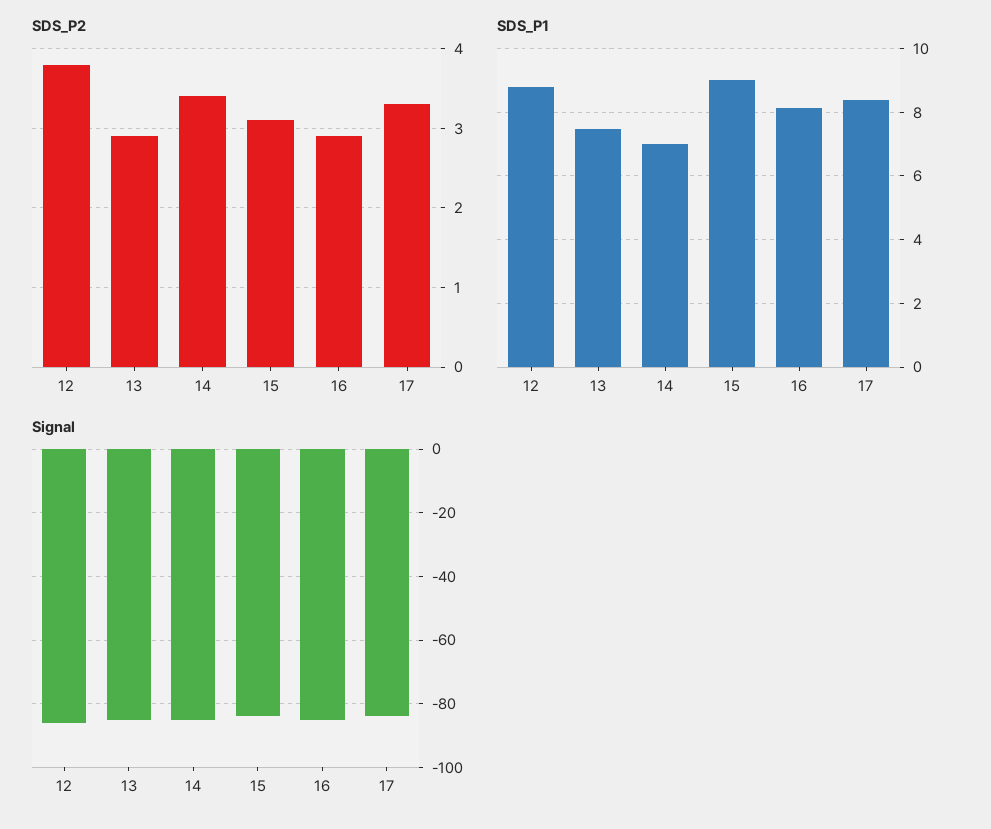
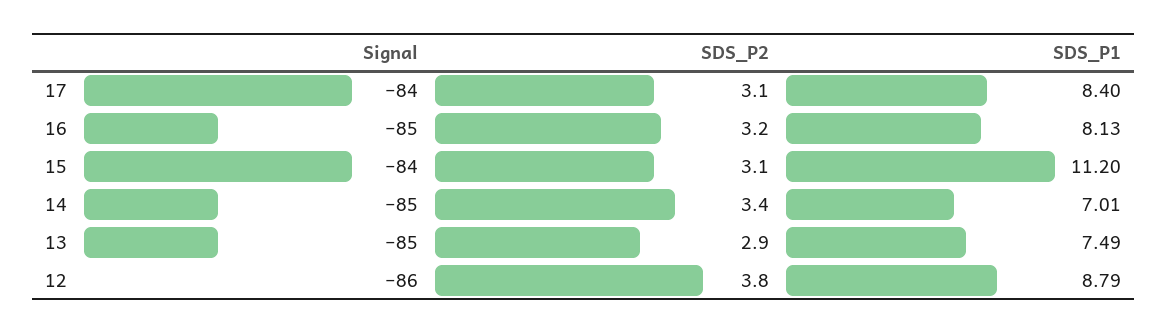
  {
    "SDS_P2": {
      "12": 3.8,
      "13": 2.9,
      "14": 3.4,
      "15": 3.1,
-     "16": 2.9,
+     "16": 3.2,
-     "17": 3.3
+     "17": 3.1
    },
    "SDS_P1": {
      "12": 8.79,
      "13": 7.49,
      "14": 7.01,
-     "15": 9,
+     "15": 11.2,
      "16": 8.13,
      "17": 8.4
    },
    "Signal": {
      "12": -86,
      "13": -85,
      "14": -85,
      "15": -84,
      "16": -85,
      "17": -84
    }
  }

